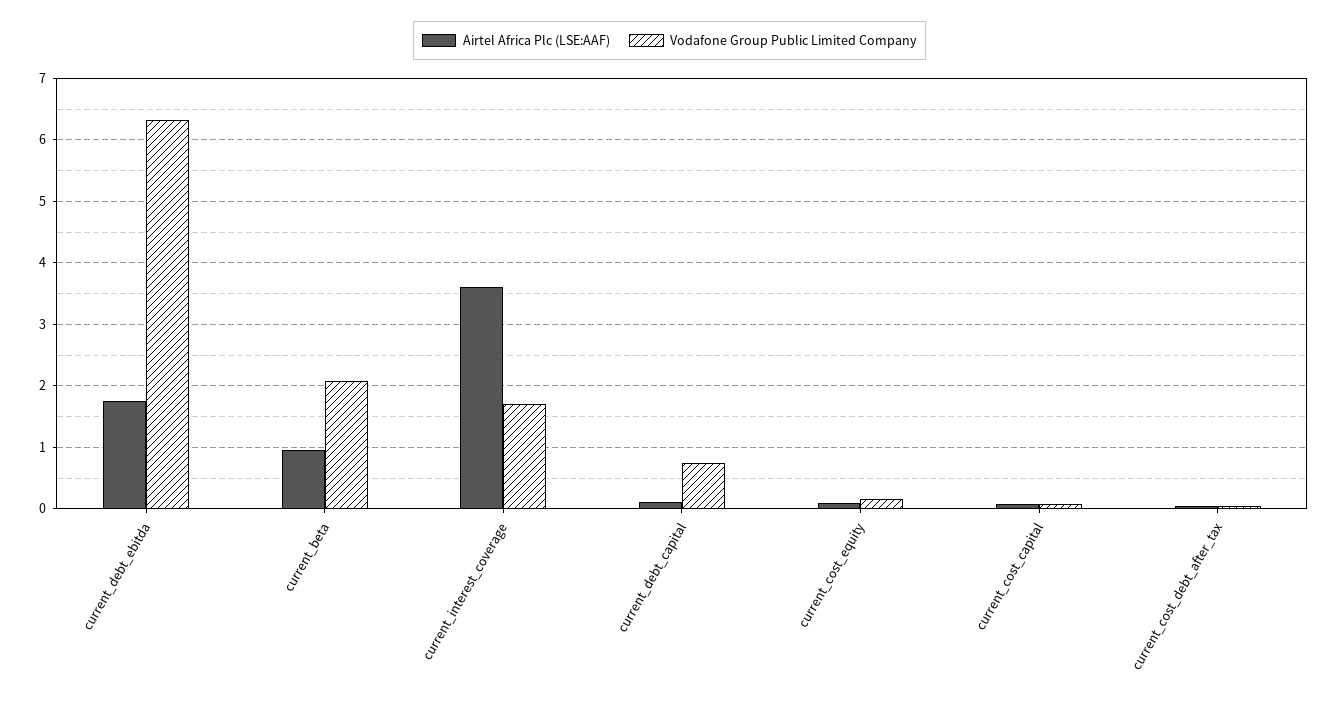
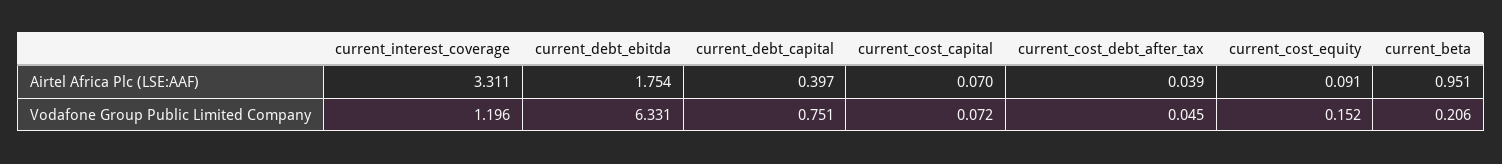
  {
    "Airtel Africa Plc (LSE:AAF)": {
      "current_debt_ebitda": 1.754,
      "current_beta": 0.951,
-     "current_interest_coverage": 3.6,
+     "current_interest_coverage": 3.311,
-     "current_debt_capital": 0.1,
+     "current_debt_capital": 0.397,
      "current_cost_equity": 0.091,
      "current_cost_capital": 0.07,
      "current_cost_debt_after_tax": 0.039
    },
    "Vodafone Group Public Limited Company": {
      "current_debt_ebitda": 6.331,
-     "current_beta": 2.1,
+     "current_beta": 0.206,
-     "current_interest_coverage": 1.7,
+     "current_interest_coverage": 1.196,
      "current_debt_capital": 0.751,
      "current_cost_equity": 0.152,
      "current_cost_capital": 0.072,
      "current_cost_debt_after_tax": 0.045
    }
  }

